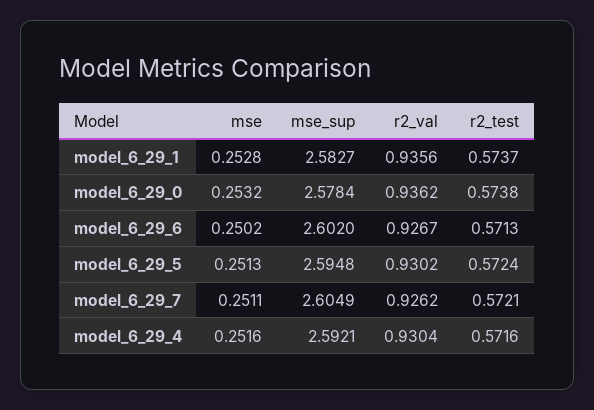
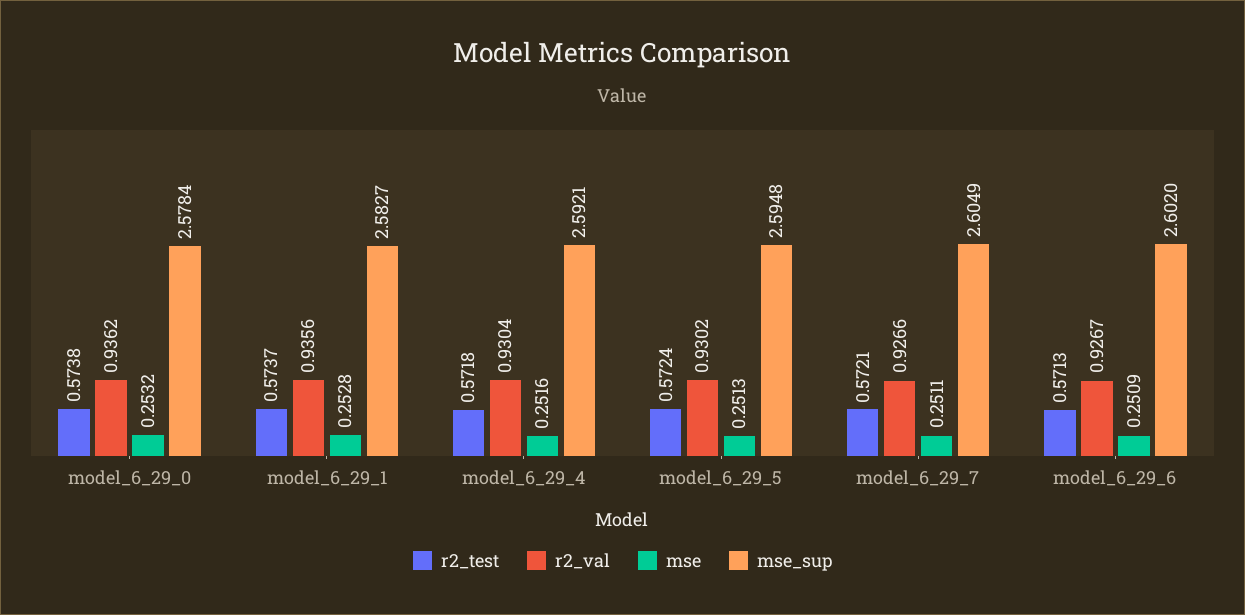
  {
    "mse": {
      "model_6_29_1": 0.2528,
      "model_6_29_0": 0.2532,
-     "model_6_29_6": 0.2502,
+     "model_6_29_6": 0.2509,
      "model_6_29_5": 0.2513,
      "model_6_29_7": 0.2511,
      "model_6_29_4": 0.2516
    },
    "mse_sup": {
      "model_6_29_1": 2.5827,
      "model_6_29_0": 2.5784,
      "model_6_29_6": 2.602,
      "model_6_29_5": 2.5948,
      "model_6_29_7": 2.6049,
      "model_6_29_4": 2.5921
    },
    "r2_val": {
      "model_6_29_1": 0.9356,
      "model_6_29_0": 0.9362,
      "model_6_29_6": 0.9267,
      "model_6_29_5": 0.9302,
-     "model_6_29_7": 0.9262,
+     "model_6_29_7": 0.9266,
      "model_6_29_4": 0.9304
    },
    "r2_test": {
      "model_6_29_1": 0.5737,
      "model_6_29_0": 0.5738,
      "model_6_29_6": 0.5713,
      "model_6_29_5": 0.5724,
      "model_6_29_7": 0.5721,
-     "model_6_29_4": 0.5716
+     "model_6_29_4": 0.5718
    }
  }

